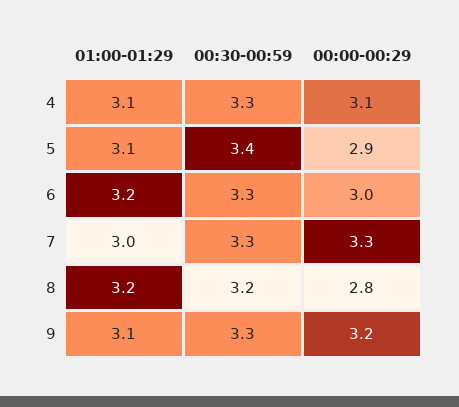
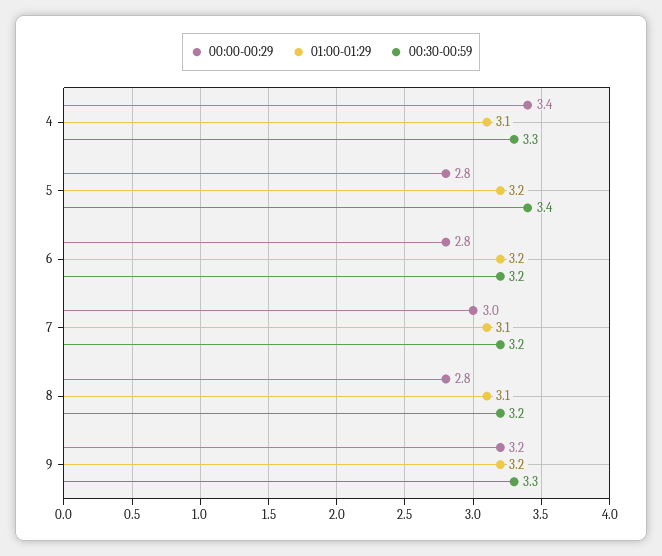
  {
    "01:00-01:29": {
      "4": 3.1,
-     "5": 3.1,
+     "5": 3.2,
      "6": 3.2,
-     "7": 3,
+     "7": 3.1,
-     "8": 3.2,
+     "8": 3.1,
-     "9": 3.1
+     "9": 3.2
    },
    "00:30-00:59": {
      "4": 3.3,
      "5": 3.4,
-     "6": 3.3,
+     "6": 3.2,
-     "7": 3.3,
+     "7": 3.2,
      "8": 3.2,
      "9": 3.3
    },
    "00:00-00:29": {
-     "4": 3.1,
+     "4": 3.4,
-     "5": 2.9,
+     "5": 2.8,
-     "6": 3,
+     "6": 2.8,
-     "7": 3.3,
+     "7": 3,
      "8": 2.8,
      "9": 3.2
    }
  }

